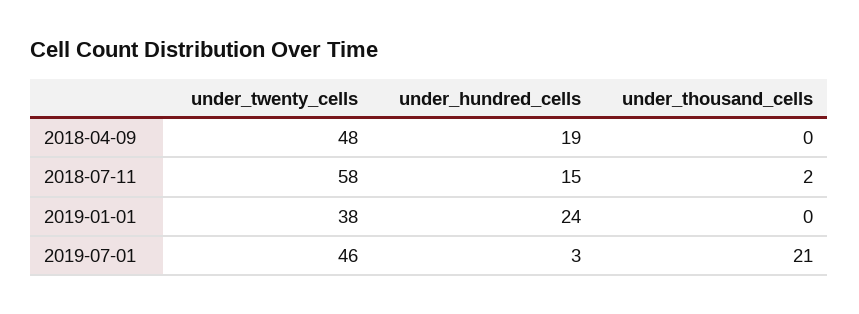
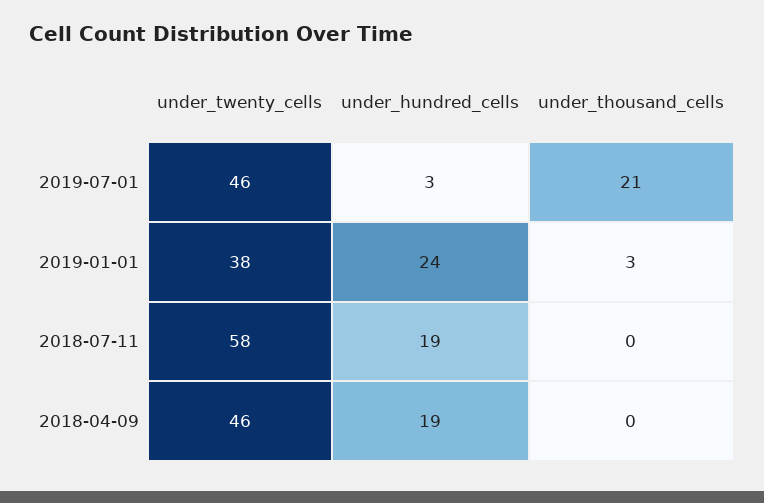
  {
    "under_twenty_cells": {
-     "2018-04-09": 48,
+     "2018-04-09": 46,
      "2018-07-11": 58,
      "2019-01-01": 38,
      "2019-07-01": 46
    },
    "under_hundred_cells": {
      "2018-04-09": 19,
-     "2018-07-11": 15,
+     "2018-07-11": 19,
      "2019-01-01": 24,
      "2019-07-01": 3
    },
    "under_thousand_cells": {
      "2018-04-09": 0,
-     "2018-07-11": 2,
+     "2018-07-11": 0,
-     "2019-01-01": 0,
+     "2019-01-01": 3,
      "2019-07-01": 21
    }
  }

